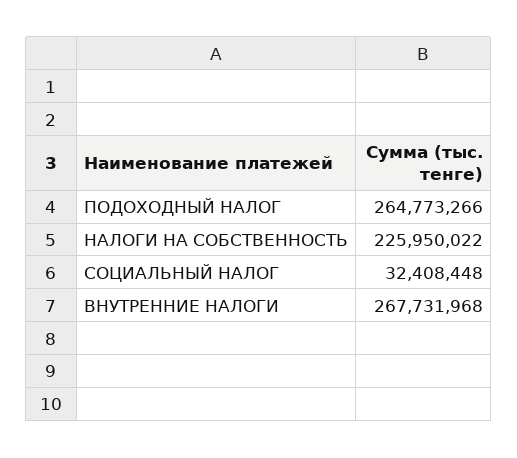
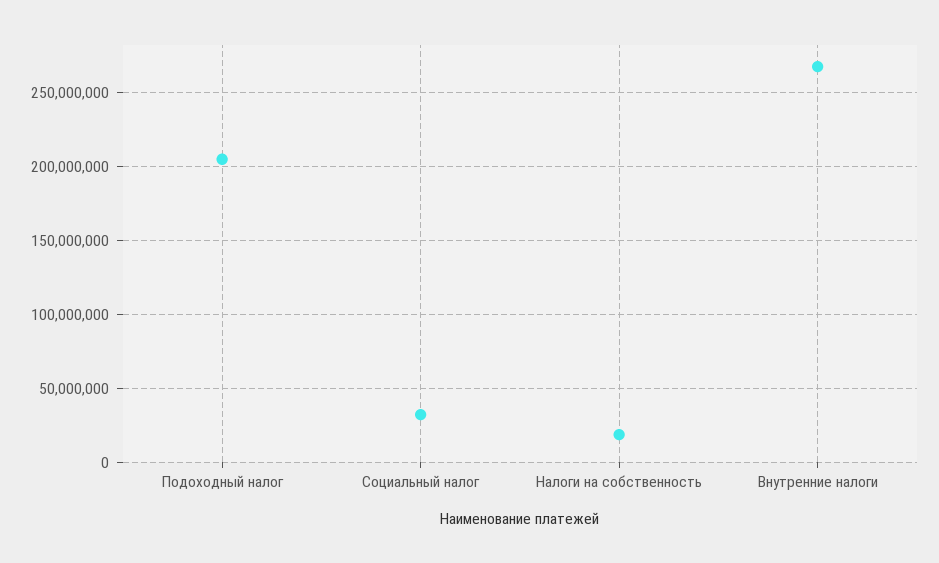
  {
-   "ПОДОХОДНЫЙ НАЛОГ": 264773266,
+   "ПОДОХОДНЫЙ НАЛОГ": 205000000,
-   "НАЛОГИ НА СОБСТВЕННОСТЬ": 225950022,
+   "НАЛОГИ НА СОБСТВЕННОСТЬ": 20000000,
    "СОЦИАЛЬНЫЙ НАЛОГ": 32408448,
    "ВНУТРЕННИЕ НАЛОГИ": 267731968
  }

